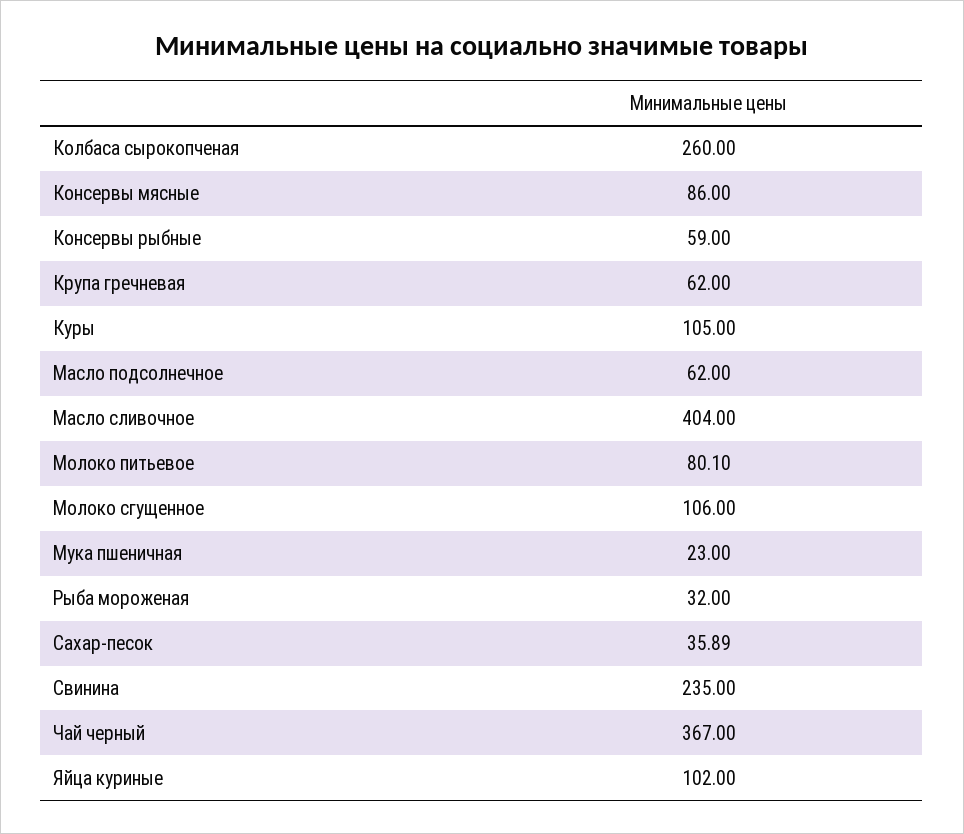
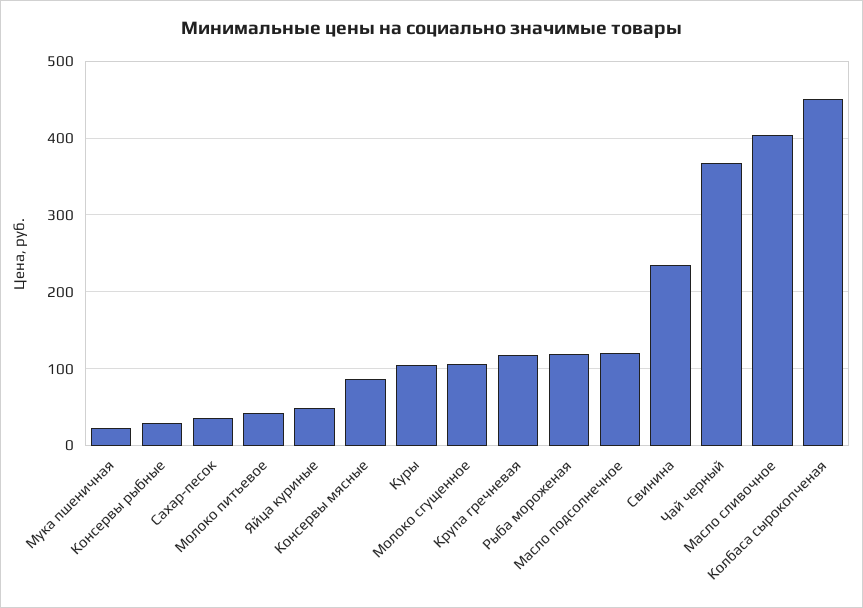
  {
-   "Колбаса сырокопченая": 260,
+   "Колбаса сырокопченая": 450,
    "Консервы мясные": 86,
-   "Консервы рыбные": 59,
+   "Консервы рыбные": 30,
-   "Крупа гречневая": 62,
+   "Крупа гречневая": 120,
    "Куры": 105,
-   "Масло подсолнечное": 62,
+   "Масло подсолнечное": 120,
    "Масло сливочное": 404,
-   "Молоко питьевое": 80.1,
+   "Молоко питьевое": 40,
    "Молоко сгущенное": 106,
    "Мука пшеничная": 23,
-   "Рыба мороженая": 32,
+   "Рыба мороженая": 120,
    "Сахар-песок": 35.89,
    "Свинина": 235,
    "Чай черный": 367,
-   "Яйца куриные": 102
+   "Яйца куриные": 50
  }

